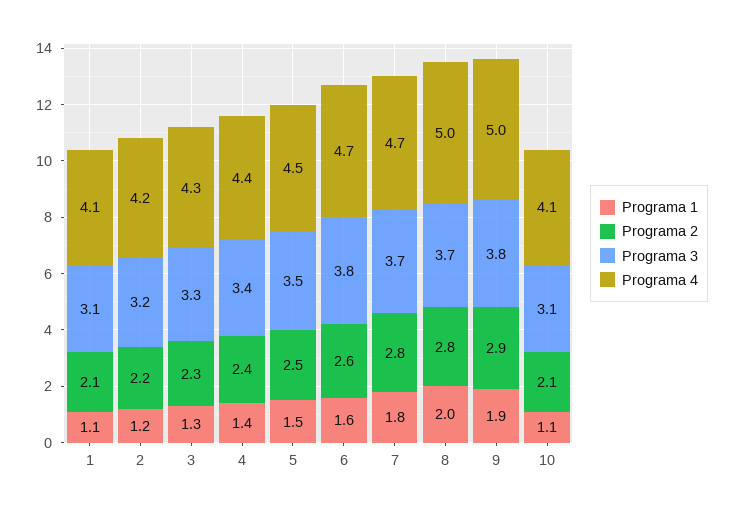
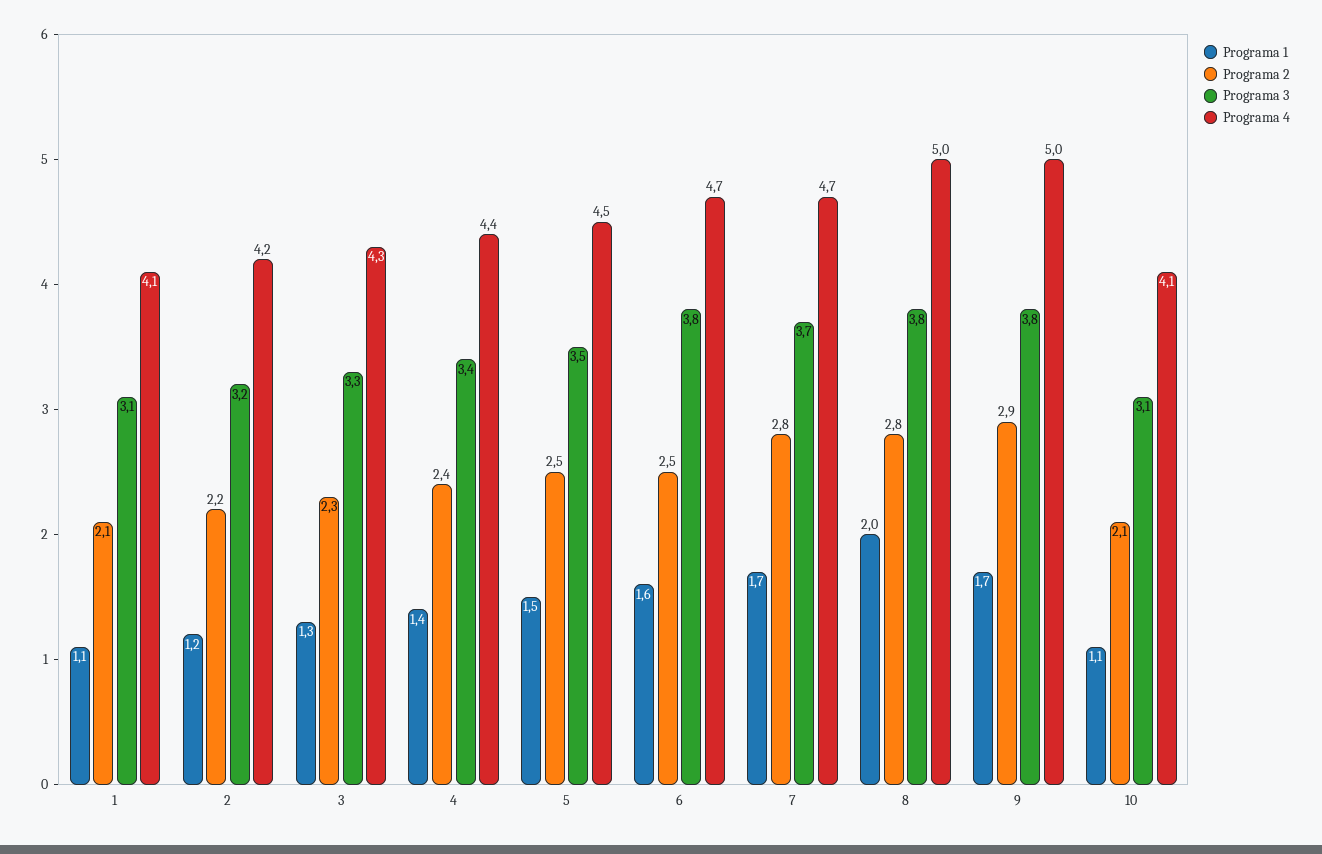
  {
    "Programa 1": {
      "1": 1.1,
      "2": 1.2,
      "3": 1.3,
      "4": 1.4,
      "5": 1.5,
      "6": 1.6,
-     "7": 1.8,
+     "7": 1.7,
      "8": 2,
-     "9": 1.9,
+     "9": 1.7,
      "10": 1.1
    },
    "Programa 2": {
      "1": 2.1,
      "2": 2.2,
      "3": 2.3,
      "4": 2.4,
      "5": 2.5,
-     "6": 2.6,
+     "6": 2.5,
      "7": 2.8,
      "8": 2.8,
      "9": 2.9,
      "10": 2.1
    },
    "Programa 3": {
      "1": 3.1,
      "2": 3.2,
      "3": 3.3,
      "4": 3.4,
      "5": 3.5,
      "6": 3.8,
      "7": 3.7,
-     "8": 3.7,
+     "8": 3.8,
      "9": 3.8,
      "10": 3.1
    },
    "Programa 4": {
      "1": 4.1,
      "2": 4.2,
      "3": 4.3,
      "4": 4.4,
      "5": 4.5,
      "6": 4.7,
      "7": 4.7,
      "8": 5,
      "9": 5,
      "10": 4.1
    }
  }

